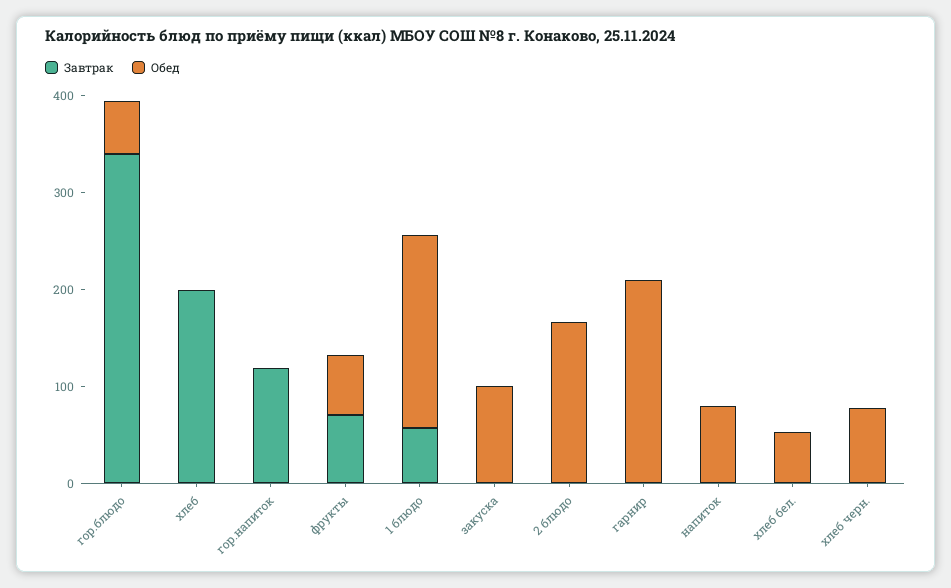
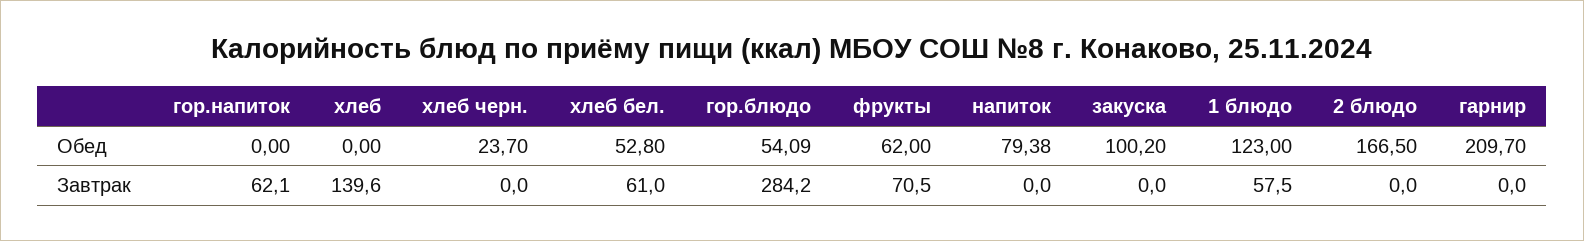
  {
    "Завтрак": {
-     "гор.блюдо": 340,
+     "гор.блюдо": 284.2,
-     "хлеб": 200,
+     "хлеб": 139.6,
-     "гор.напиток": 120,
+     "гор.напиток": 62.1,
      "фрукты": 70.5,
      "1 блюдо": 57.5,
      "закуска": 0,
      "2 блюдо": 0,
      "гарнир": 0,
      "напиток": 0,
-     "хлеб бел.": 0,
+     "хлеб бел.": 61,
      "хлеб черн.": 0
    },
    "Обед": {
      "гор.блюдо": 54.09,
      "хлеб": 0,
      "гор.напиток": 0,
      "фрукты": 62,
-     "1 блюдо": 200,
+     "1 блюдо": 123,
      "закуска": 100.2,
      "2 блюдо": 166.5,
      "гарнир": 209.7,
      "напиток": 79.38,
      "хлеб бел.": 52.8,
-     "хлеб черн.": 80
+     "хлеб черн.": 23.7
    }
  }

